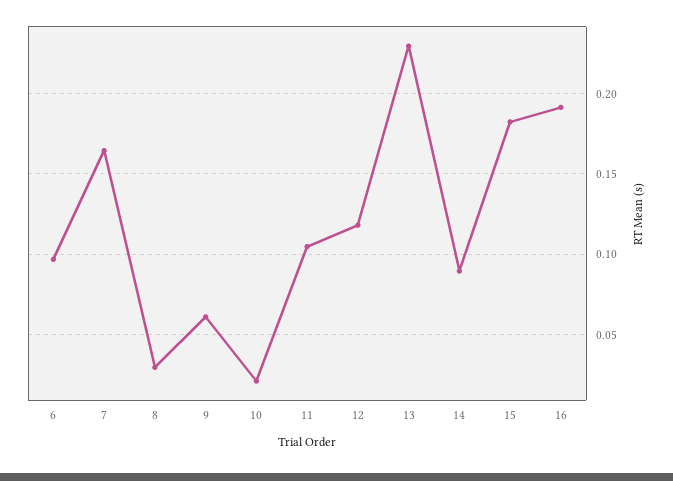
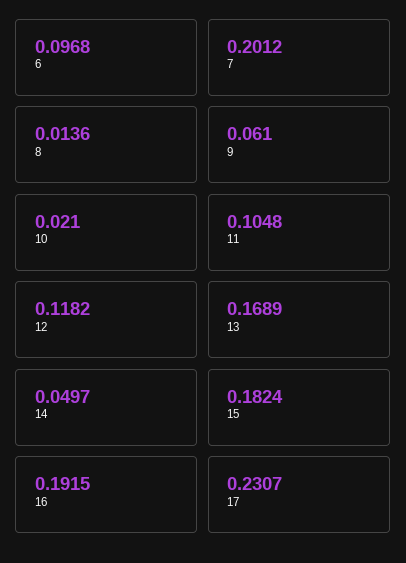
  {
    "6": 0.0968,
-   "7": 0.165,
+   "7": 0.2012,
-   "8": 0.03,
+   "8": 0.0136,
    "9": 0.061,
    "10": 0.021,
    "11": 0.1048,
    "12": 0.1182,
-   "13": 0.23,
+   "13": 0.1689,
-   "14": 0.09,
+   "14": 0.0497,
    "15": 0.1824,
-   "16": 0.1915
+   "16": 0.1915,
+   "17": 0.2307
  }

